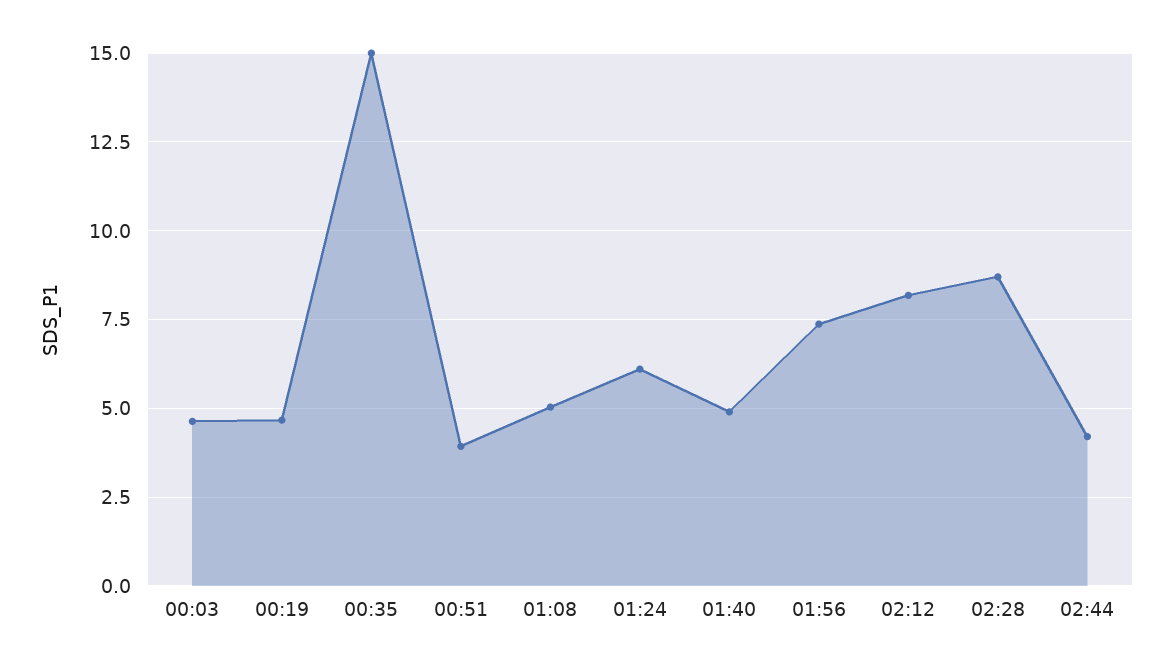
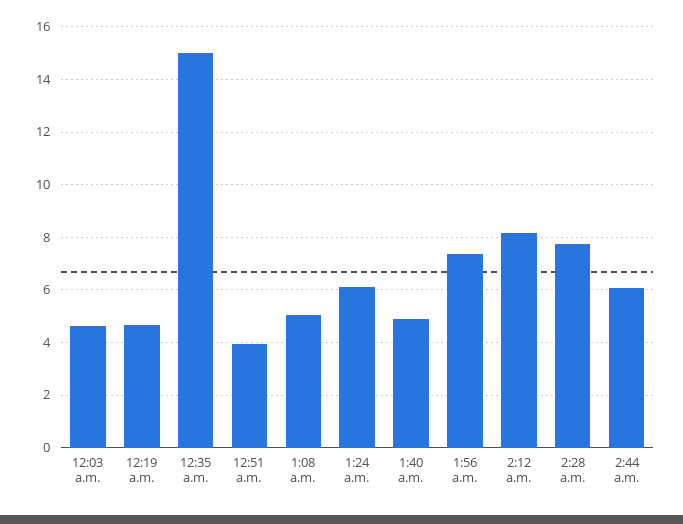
  {
    "00:03": 4.75,
    "00:19": 4.75,
    "00:35": 15,
    "00:51": 4,
    "01:08": 5,
    "01:24": 6,
    "01:40": 5,
    "01:56": 7.25,
    "02:12": 8.25,
-   "02:28": 8.75,
+   "02:28": 7.75,
-   "02:44": 4.25
+   "02:44": 6
  }

